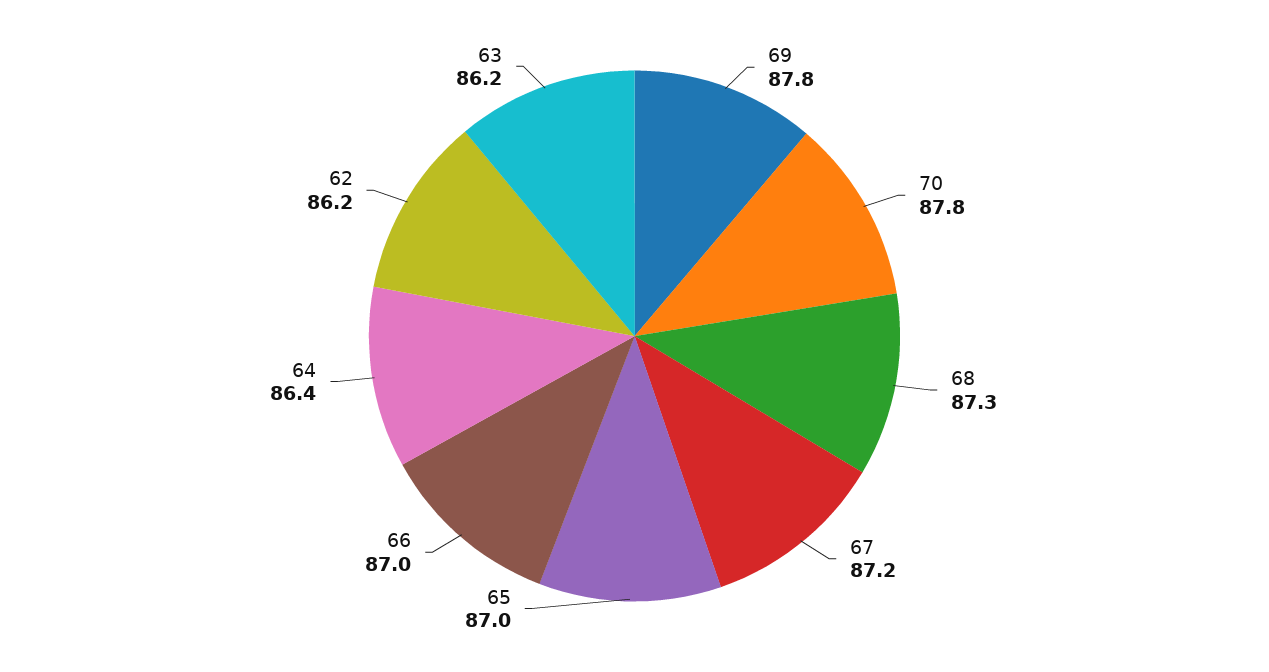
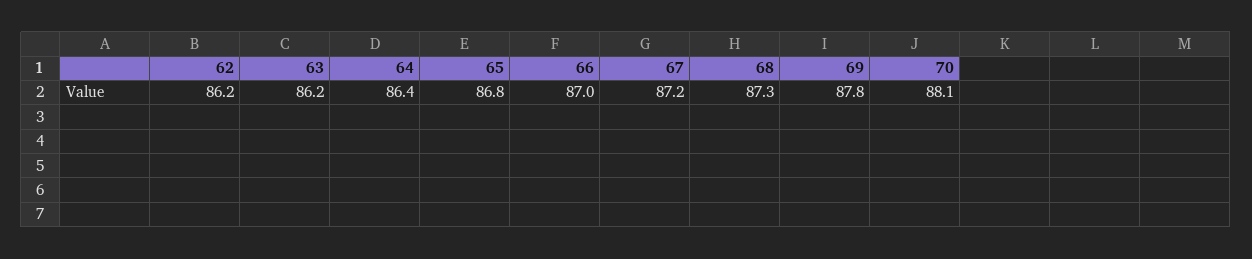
  {
    "69": 87.8,
-   "70": 87.8,
+   "70": 88.1,
    "68": 87.3,
    "67": 87.2,
-   "65": 87,
+   "65": 86.8,
    "66": 87,
    "64": 86.4,
    "62": 86.2,
    "63": 86.2
  }

